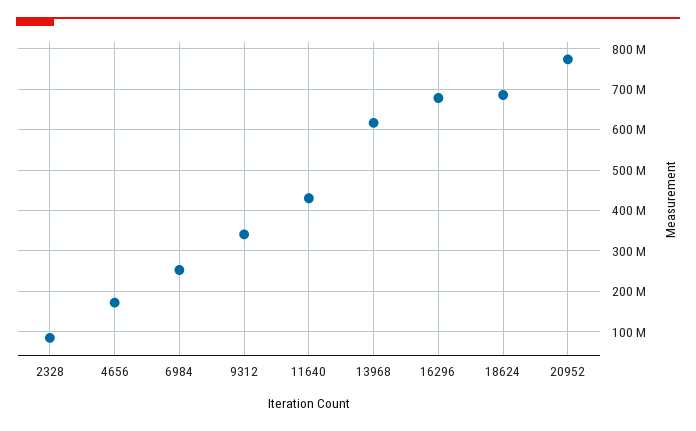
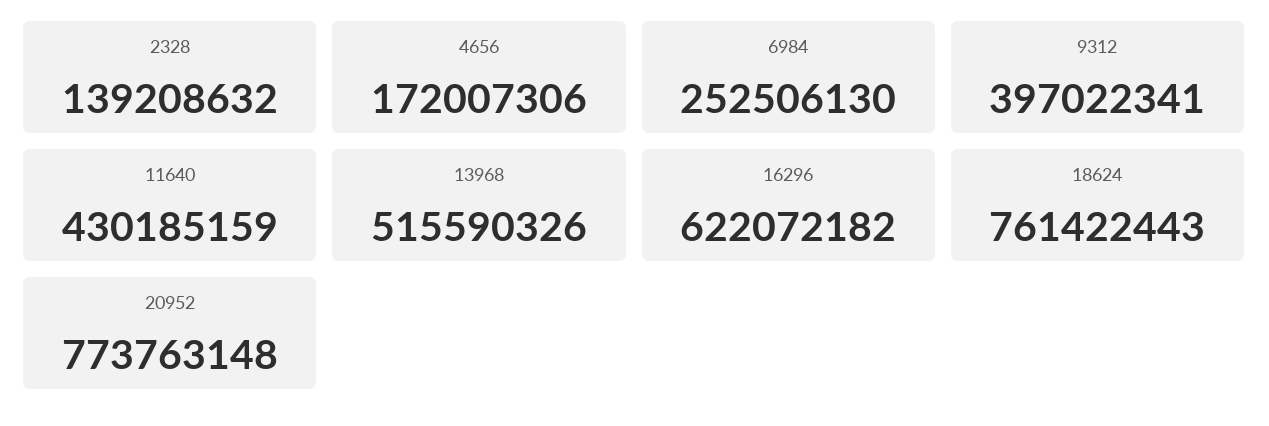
  {
-   "2328": 80000000,
+   "2328": 139208632,
    "4656": 172007306,
    "6984": 252506130,
-   "9312": 340000000,
+   "9312": 397022341,
    "11640": 430185159,
-   "13968": 620000000,
+   "13968": 515590326,
-   "16296": 680000000,
+   "16296": 622072182,
-   "18624": 680000000,
+   "18624": 761422443,
    "20952": 773763148
  }

